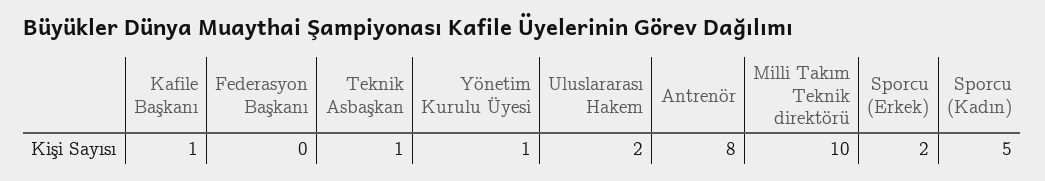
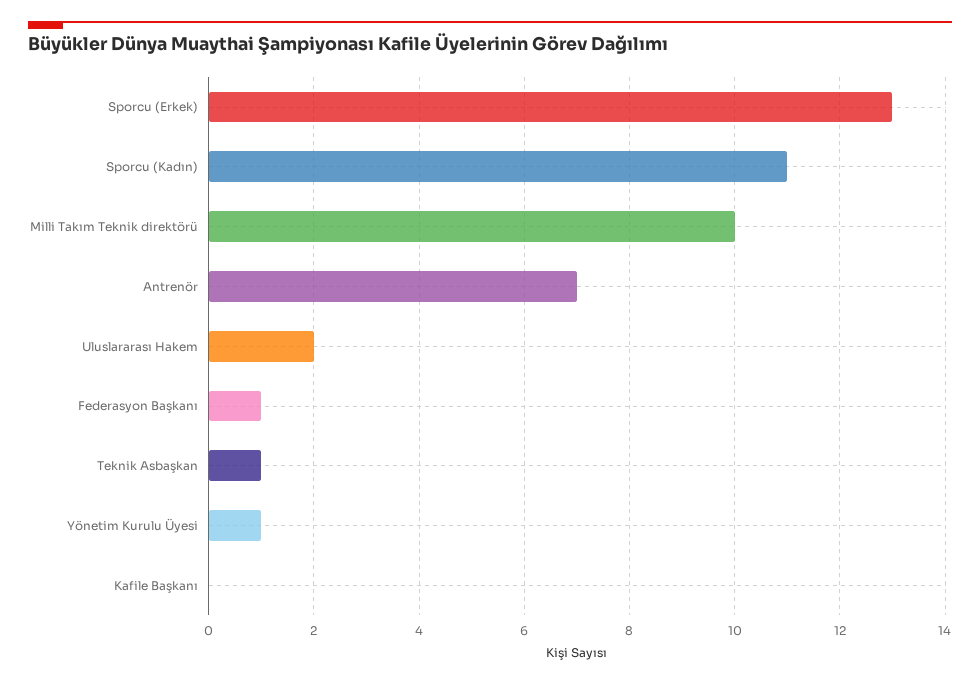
  {
-   "Kafile Başkanı": 1,
+   "Kafile Başkanı": 0,
-   "Federasyon Başkanı": 0,
+   "Federasyon Başkanı": 1,
    "Teknik Asbaşkan": 1,
    "Yönetim Kurulu Üyesi": 1,
    "Uluslararası Hakem": 2,
-   "Antrenör": 8,
+   "Antrenör": 7,
    "Milli Takım Teknik direktörü": 10,
-   "Sporcu (Erkek)": 2,
+   "Sporcu (Erkek)": 13,
-   "Sporcu (Kadın)": 5
+   "Sporcu (Kadın)": 11
  }

